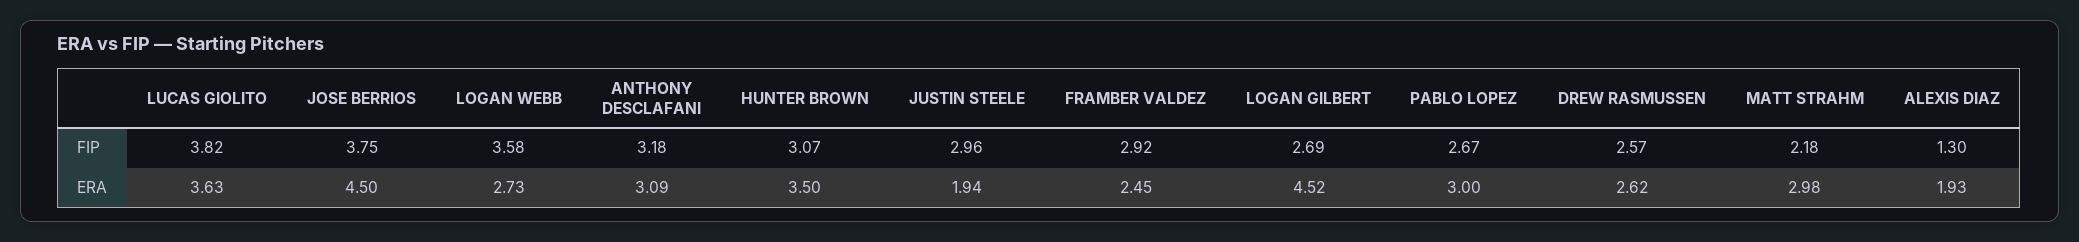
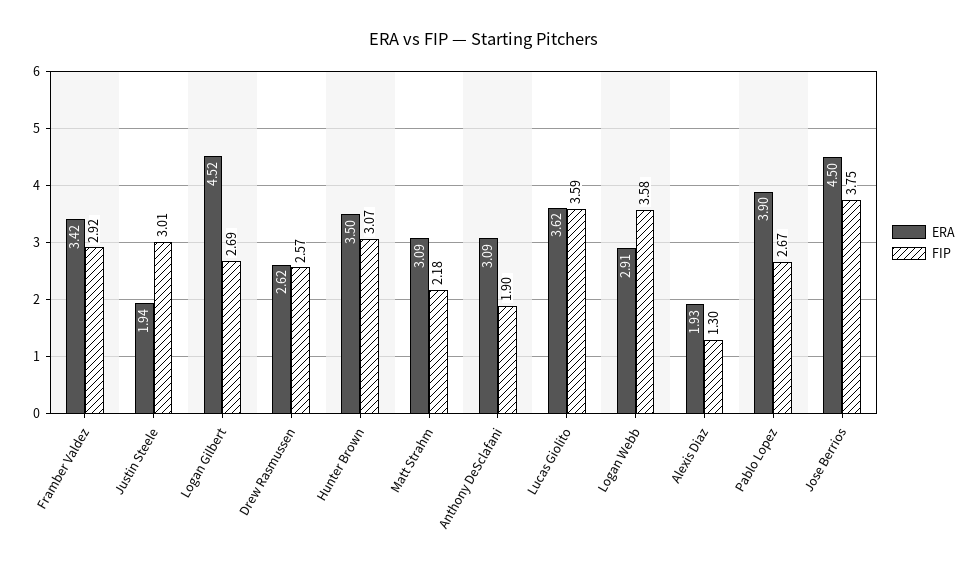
  {
    "FIP": {
-     "LUCAS GIOLITO": 3.82,
+     "LUCAS GIOLITO": 3.59,
      "JOSE BERRIOS": 3.75,
      "LOGAN WEBB": 3.58,
-     "ANTHONY DESCLAFANI": 3.18,
+     "ANTHONY DESCLAFANI": 1.9,
      "HUNTER BROWN": 3.07,
-     "JUSTIN STEELE": 2.96,
+     "JUSTIN STEELE": 3.01,
      "FRAMBER VALDEZ": 2.92,
      "LOGAN GILBERT": 2.69,
      "PABLO LOPEZ": 2.67,
      "DREW RASMUSSEN": 2.57,
      "MATT STRAHM": 2.18,
      "ALEXIS DIAZ": 1.3
    },
    "ERA": {
-     "LUCAS GIOLITO": 3.63,
+     "LUCAS GIOLITO": 3.62,
      "JOSE BERRIOS": 4.5,
-     "LOGAN WEBB": 2.73,
+     "LOGAN WEBB": 2.91,
      "ANTHONY DESCLAFANI": 3.09,
      "HUNTER BROWN": 3.5,
      "JUSTIN STEELE": 1.94,
-     "FRAMBER VALDEZ": 2.45,
+     "FRAMBER VALDEZ": 3.42,
      "LOGAN GILBERT": 4.52,
-     "PABLO LOPEZ": 3,
+     "PABLO LOPEZ": 3.9,
      "DREW RASMUSSEN": 2.62,
-     "MATT STRAHM": 2.98,
+     "MATT STRAHM": 3.09,
      "ALEXIS DIAZ": 1.93
    }
  }

